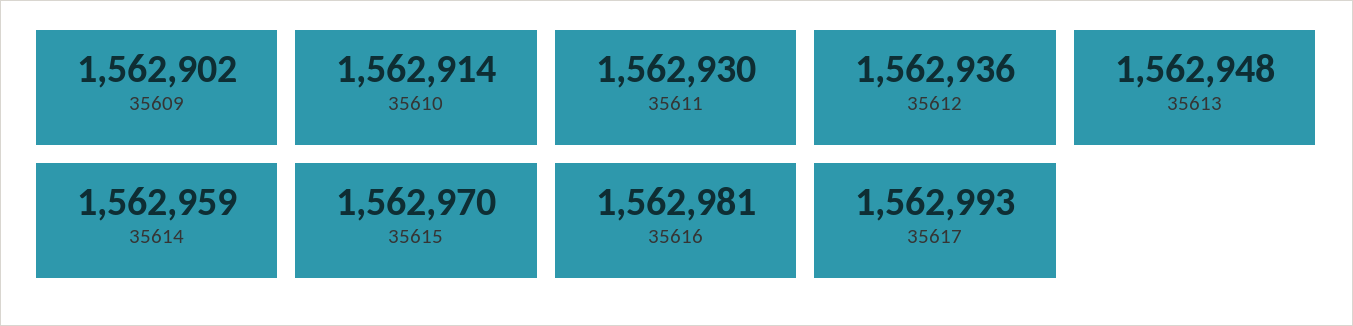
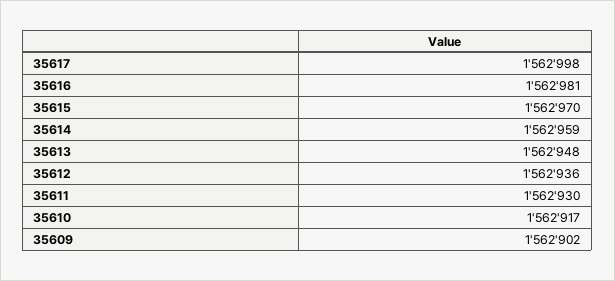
  {
    "35609": 1562902,
-   "35610": 1562914,
+   "35610": 1562917,
    "35611": 1562930,
    "35612": 1562936,
    "35613": 1562948,
    "35614": 1562959,
    "35615": 1562970,
    "35616": 1562981,
-   "35617": 1562993
+   "35617": 1562998
  }

